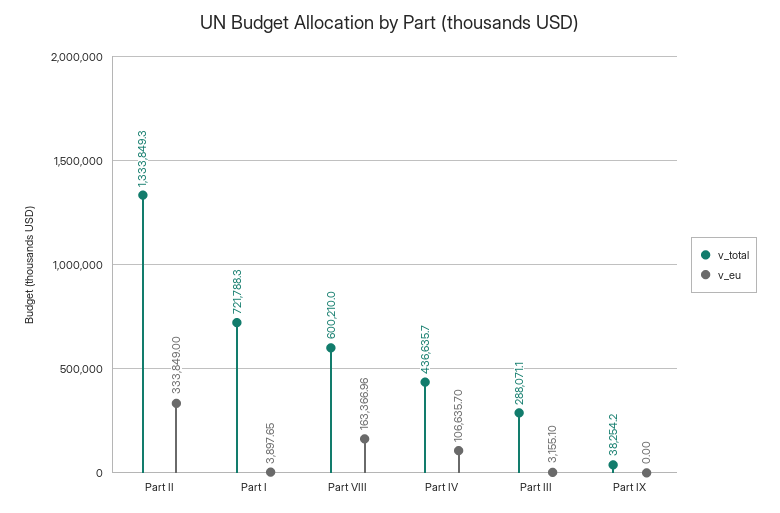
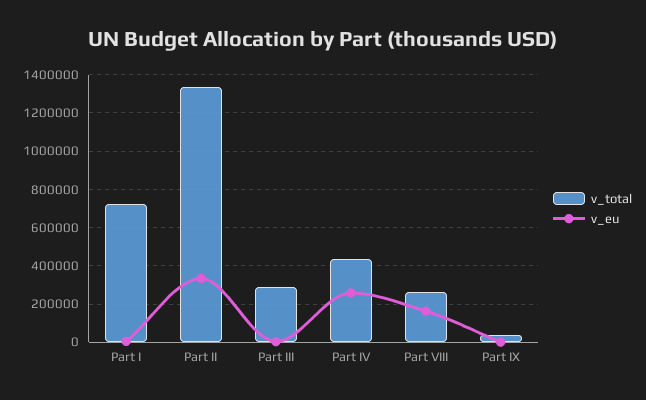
  {
    "v_total": {
      "Part II": 1333849.3,
      "Part I": 721788.3,
-     "Part VIII": 600210,
+     "Part VIII": 250000,
      "Part IV": 436635.7,
      "Part III": 288071.1,
      "Part IX": 38254.2
    },
    "v_eu": {
      "Part II": 333849,
      "Part I": 3897.65,
      "Part VIII": 163366.96,
-     "Part IV": 106635.7,
+     "Part IV": 250000,
      "Part III": 3155.1,
      "Part IX": 0
    }
  }

